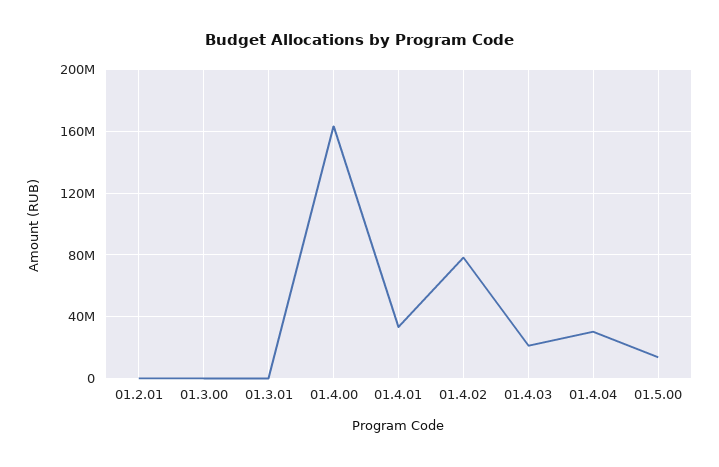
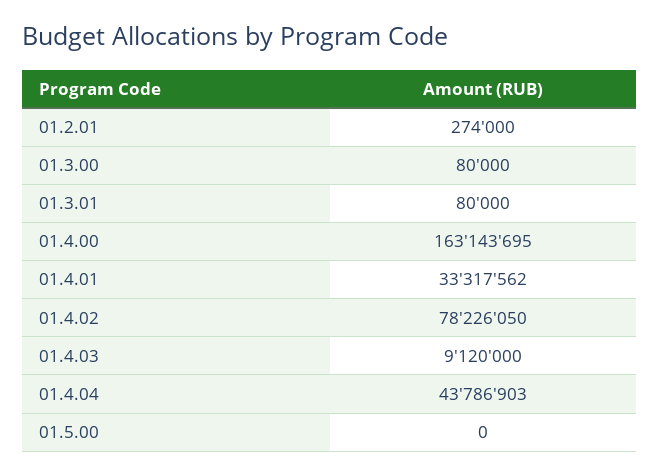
  {
    "01.2.01": 274000,
    "01.3.00": 80000,
    "01.3.01": 80000,
    "01.4.00": 163143695,
    "01.4.01": 33317562,
    "01.4.02": 78226050,
-   "01.4.03": 20000000,
+   "01.4.03": 9120000,
-   "01.4.04": 30000000,
+   "01.4.04": 43786903,
-   "01.5.00": 15000000
+   "01.5.00": 0
  }

